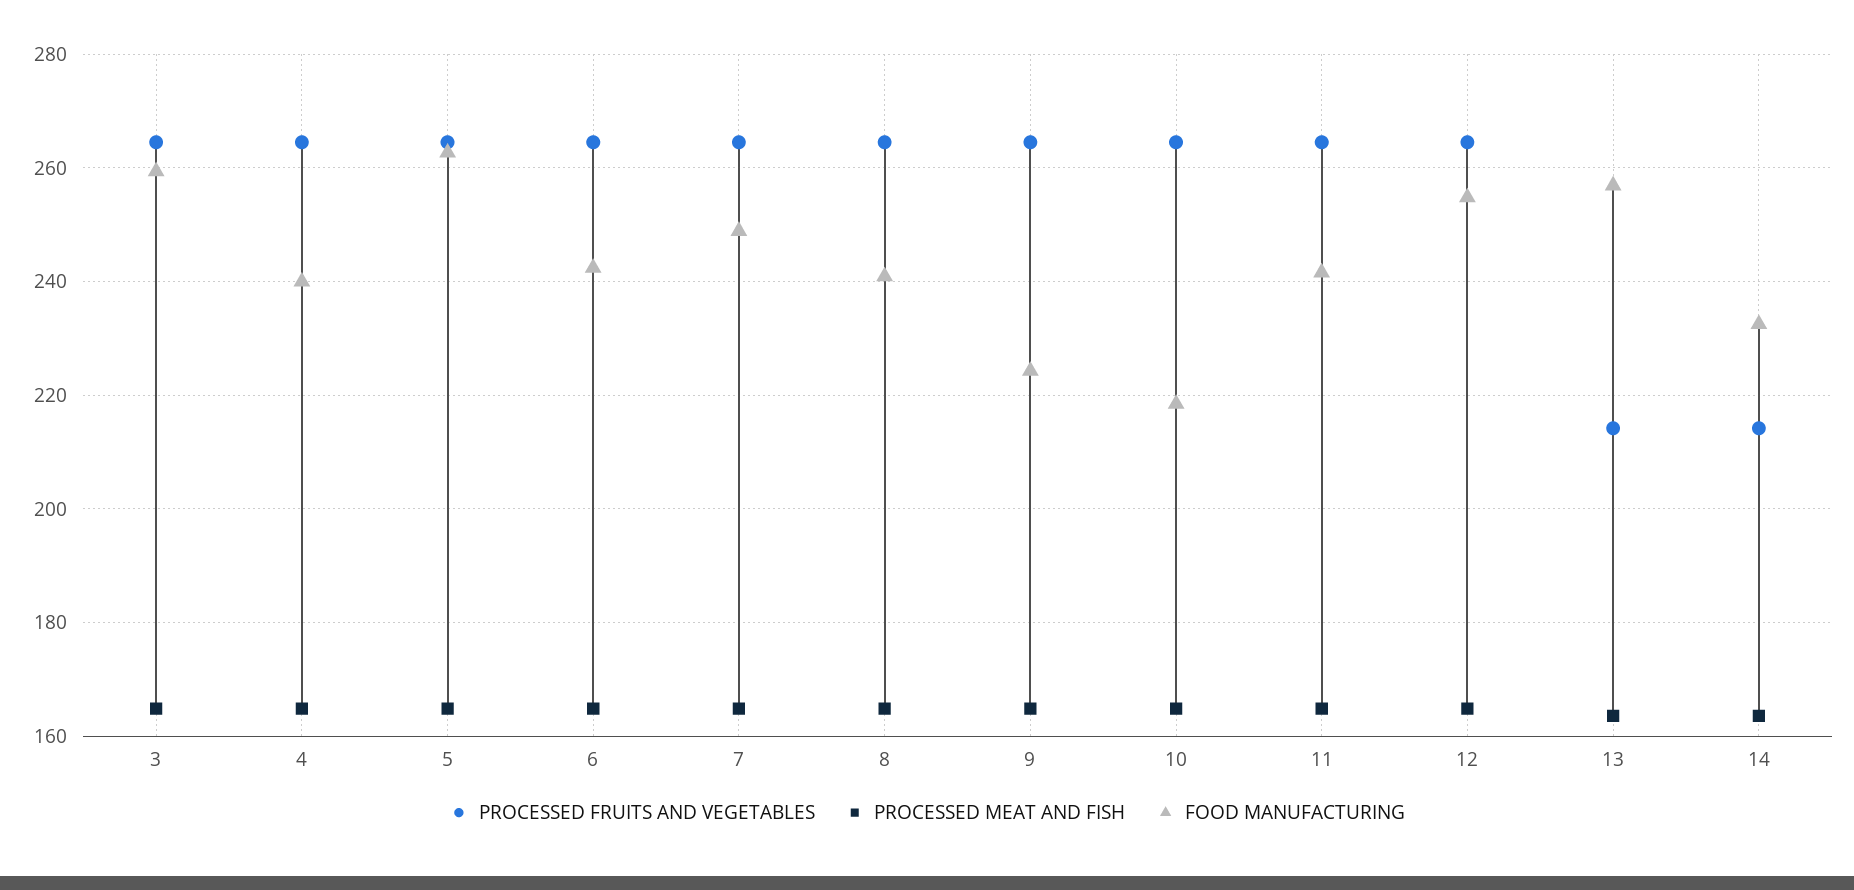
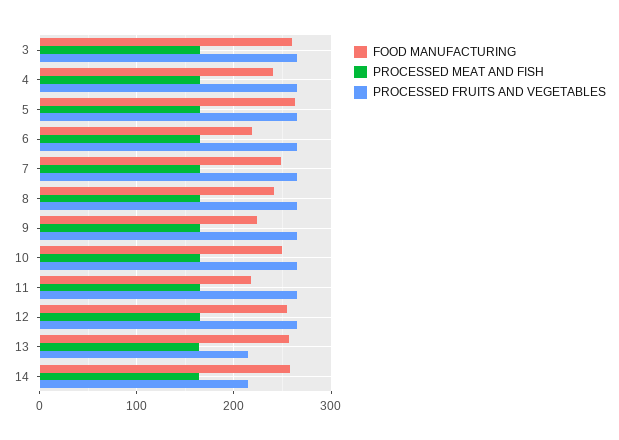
  {
    "PROCESSED FRUITS AND VEGETABLES": {
      "3": 264,
      "4": 264,
      "5": 264,
      "6": 264,
      "7": 264,
      "8": 264,
      "9": 264,
      "10": 264,
      "11": 264,
      "12": 264,
      "13": 214,
      "14": 214
    },
    "PROCESSED MEAT AND FISH": {
      "3": 164,
      "4": 164,
      "5": 164,
      "6": 164,
      "7": 164,
      "8": 164,
      "9": 164,
      "10": 164,
      "11": 164,
      "12": 164,
      "13": 164,
      "14": 164
    },
    "FOOD MANUFACTURING": {
      "3": 260,
      "4": 240,
      "5": 262,
-     "6": 242,
+     "6": 220,
      "7": 248,
      "8": 240,
      "9": 224,
-     "10": 218,
+     "10": 250,
-     "11": 242,
+     "11": 220,
      "12": 254,
      "13": 256,
-     "14": 232
+     "14": 260
    }
  }

